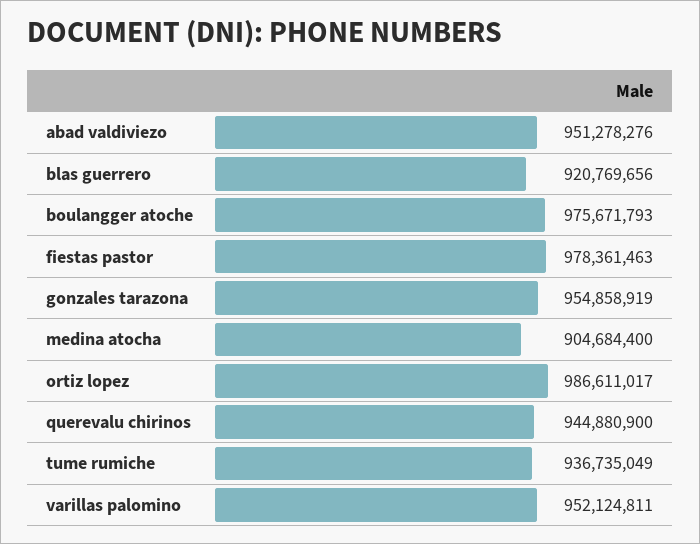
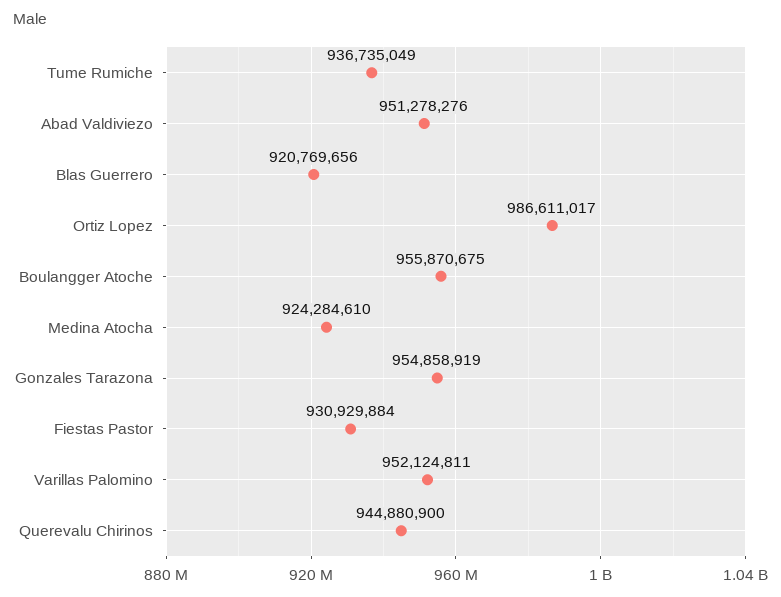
  {
    "abad valdiviezo": 951278276,
    "blas guerrero": 920769656,
-   "boulangger atoche": 975671793,
+   "boulangger atoche": 955870675,
-   "fiestas pastor": 978361463,
+   "fiestas pastor": 930929884,
    "gonzales tarazona": 954858919,
-   "medina atocha": 904684400,
+   "medina atocha": 924284610,
    "ortiz lopez": 986611017,
    "querevalu chirinos": 944880900,
    "tume rumiche": 936735049,
    "varillas palomino": 952124811
  }

